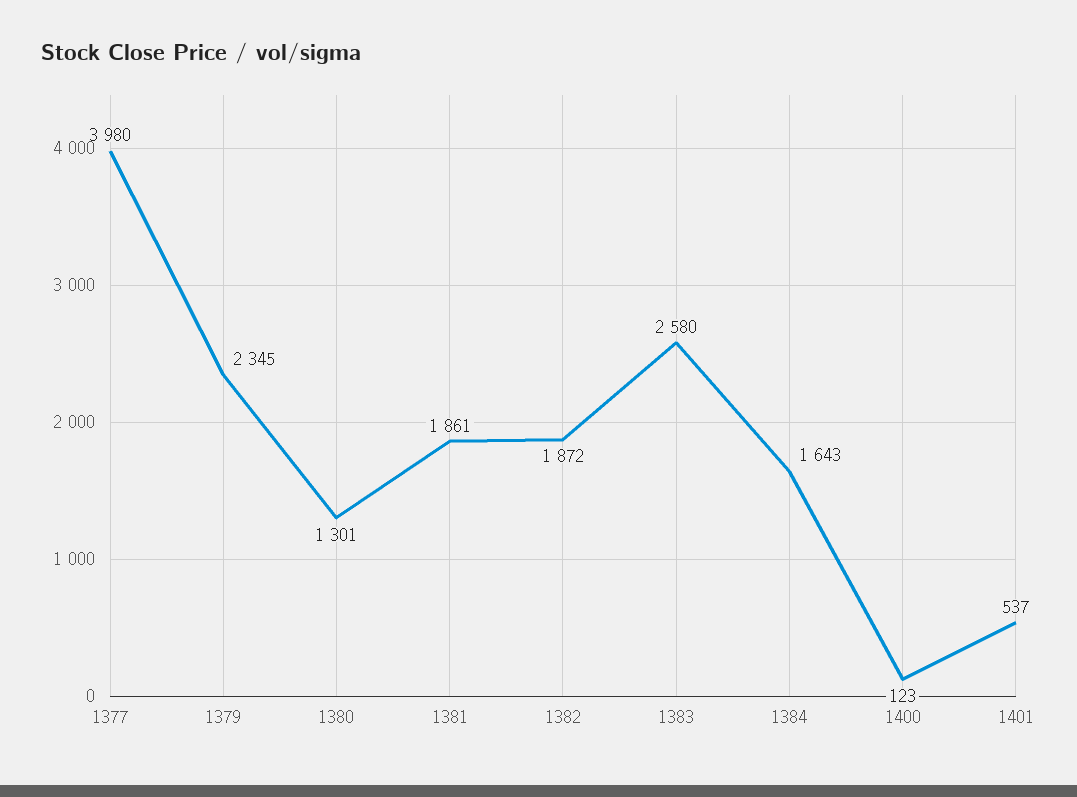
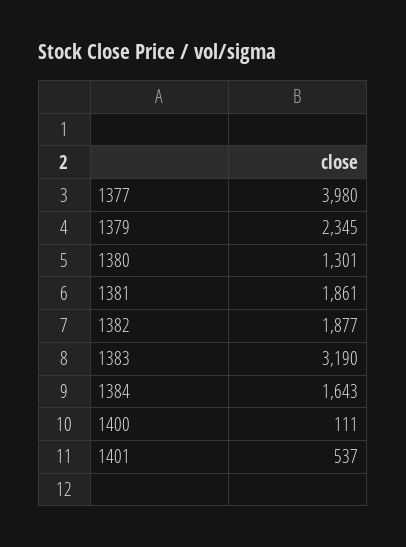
  {
    "1377": 3980,
    "1379": 2345,
    "1380": 1301,
    "1381": 1861,
-   "1382": 1872,
+   "1382": 1877,
-   "1383": 2580,
+   "1383": 3190,
    "1384": 1643,
-   "1400": 123,
+   "1400": 111,
    "1401": 537
  }

